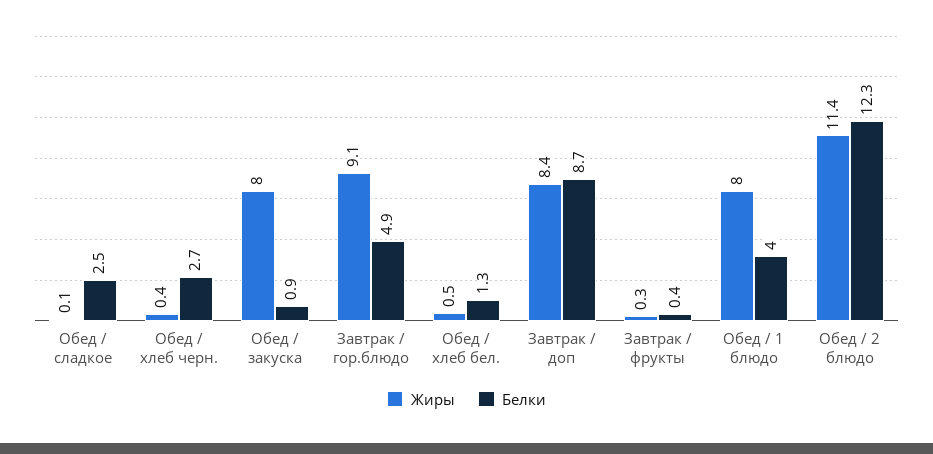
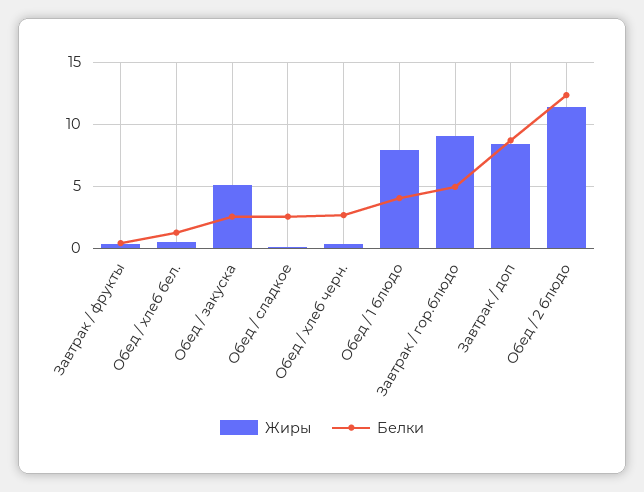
  {
    "Жиры": {
      "Обед / сладкое": 0.1,
      "Обед / хлеб черн.": 0.4,
-     "Обед / закуска": 8,
+     "Обед / закуска": 5,
      "Завтрак / гор.блюдо": 9.1,
      "Обед / хлеб бел.": 0.5,
      "Завтрак / доп": 8.4,
      "Завтрак / фрукты": 0.3,
      "Обед / 1 блюдо": 8,
      "Обед / 2 блюдо": 11.4
    },
    "Белки": {
      "Обед / сладкое": 2.5,
      "Обед / хлеб черн.": 2.7,
-     "Обед / закуска": 0.9,
+     "Обед / закуска": 2.5,
      "Завтрак / гор.блюдо": 4.9,
      "Обед / хлеб бел.": 1.3,
      "Завтрак / доп": 8.7,
      "Завтрак / фрукты": 0.4,
      "Обед / 1 блюдо": 4,
      "Обед / 2 блюдо": 12.3
    }
  }

